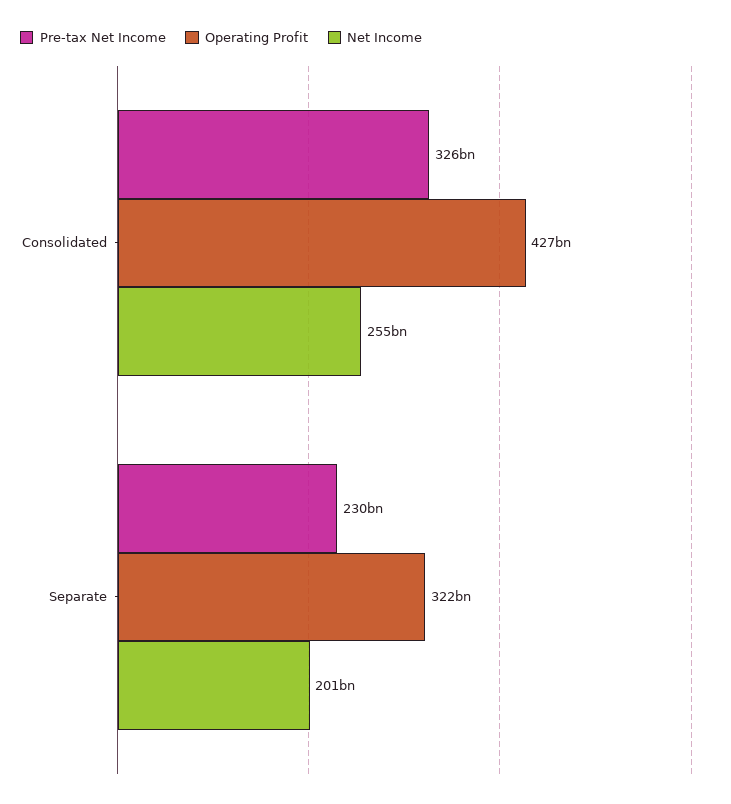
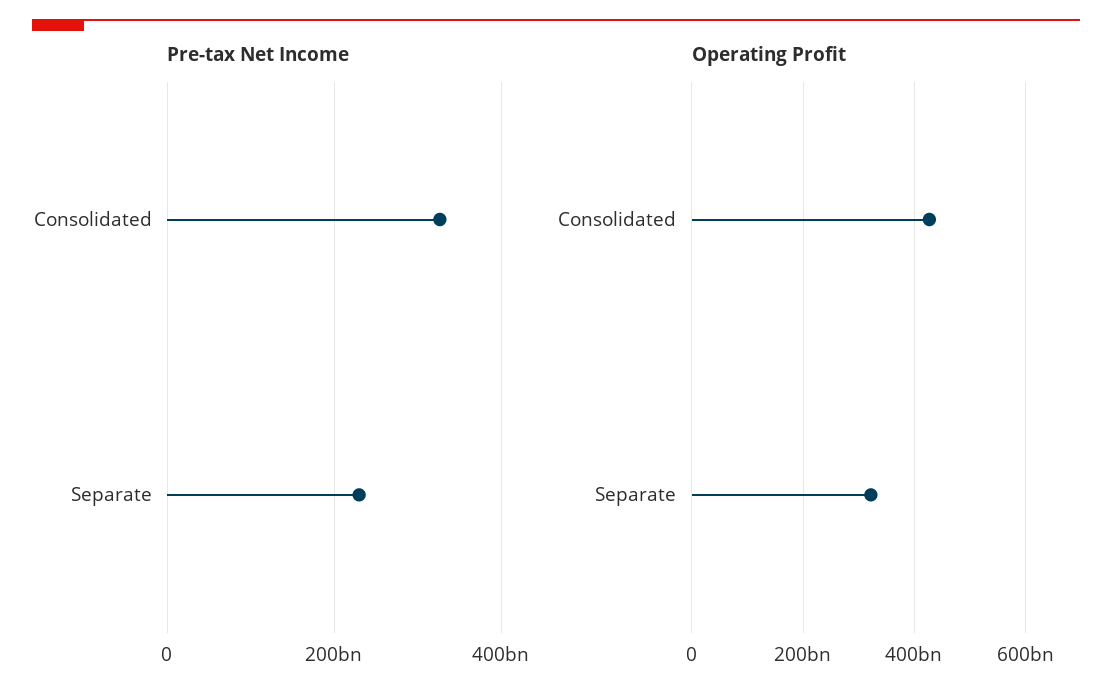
  {
    "Pre-tax Net Income": {
      "Consolidated": 326000000000,
      "Separate": 230000000000
    },
    "Operating Profit": {
      "Consolidated": 427000000000,
      "Separate": 322000000000
-   },
+   }
-   "Net Income": {
-     "Consolidated": 255000000000,
-     "Separate": 201000000000
-   }
  }

